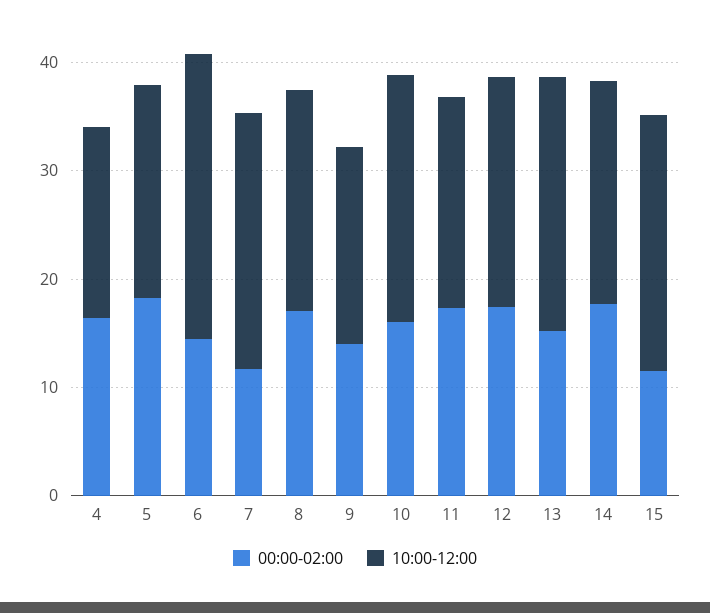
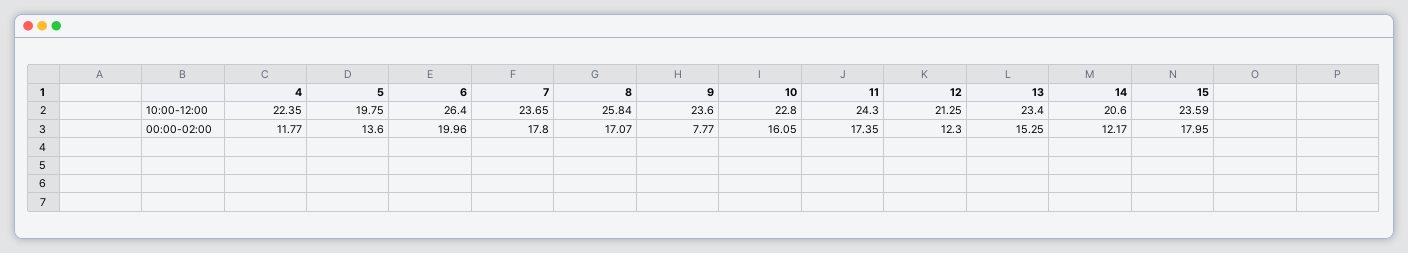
  {
    "00:00-02:00": {
-     "4": 16,
+     "4": 11.77,
-     "5": 18,
+     "5": 13.6,
-     "6": 14,
+     "6": 19.96,
-     "7": 12,
+     "7": 17.8,
      "8": 17.07,
-     "9": 14,
+     "9": 7.77,
      "10": 16.05,
      "11": 17.35,
-     "12": 18,
+     "12": 12.3,
      "13": 15.25,
-     "14": 18,
+     "14": 12.17,
-     "15": 12
+     "15": 17.95
    },
    "10:00-12:00": {
-     "4": 18,
+     "4": 22.35,
      "5": 19.75,
      "6": 26.4,
      "7": 23.65,
-     "8": 20,
+     "8": 25.84,
-     "9": 18,
+     "9": 23.6,
      "10": 22.8,
-     "11": 20,
+     "11": 24.3,
      "12": 21.25,
      "13": 23.4,
      "14": 20.6,
      "15": 23.59
    }
  }

